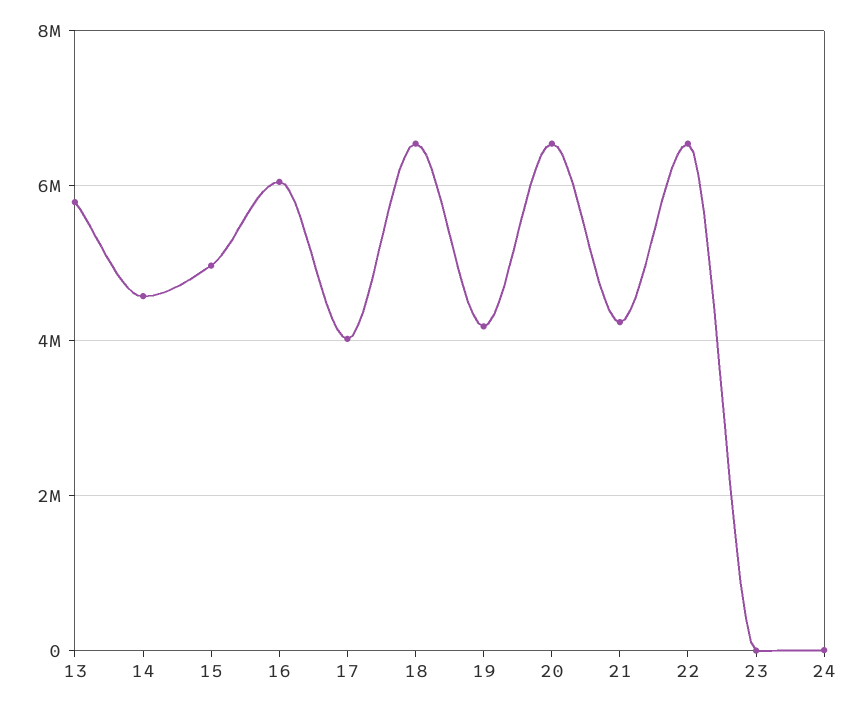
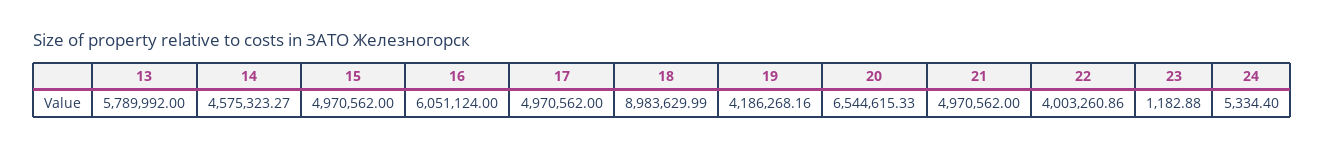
  {
    "13": 5789992,
    "14": 4575323.27,
    "15": 4970562,
    "16": 6051124,
-   "17": 4000000,
+   "17": 4970562,
-   "18": 6600000,
+   "18": 8983629.99,
    "19": 4186268.16,
    "20": 6544615.33,
-   "21": 4200000,
+   "21": 4970562,
-   "22": 6600000,
+   "22": 4003260.86,
    "23": 1182.88,
    "24": 5334.4
  }

